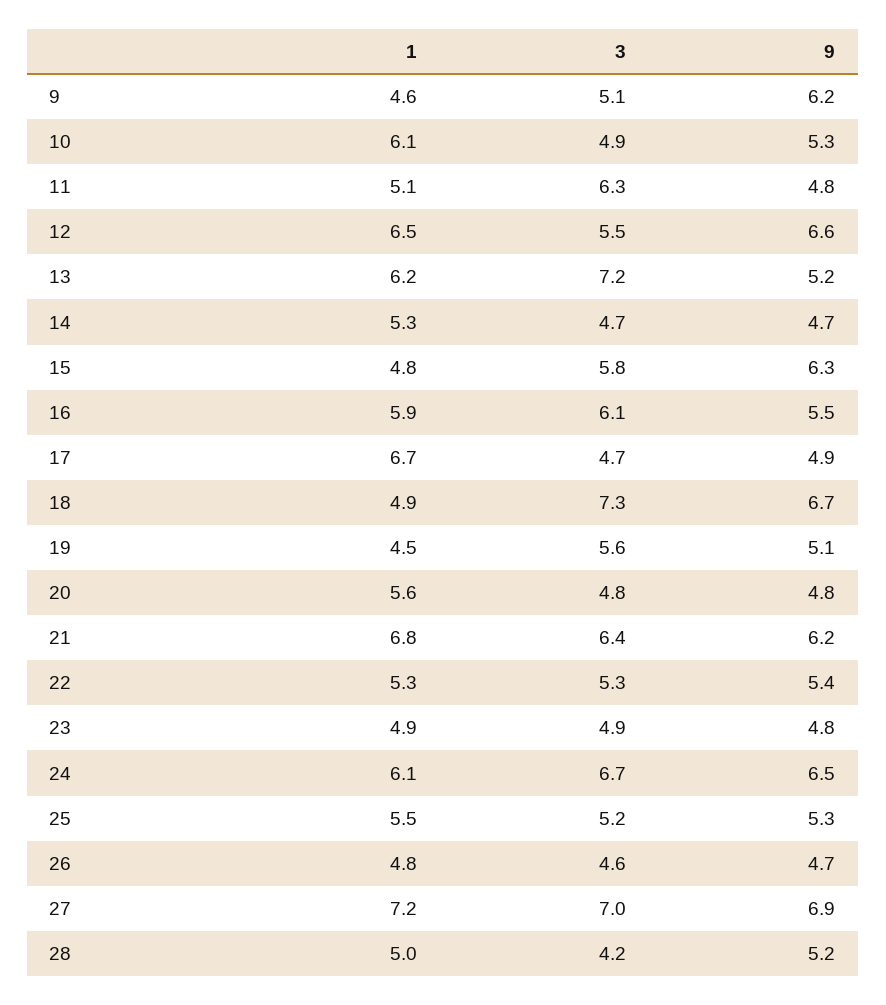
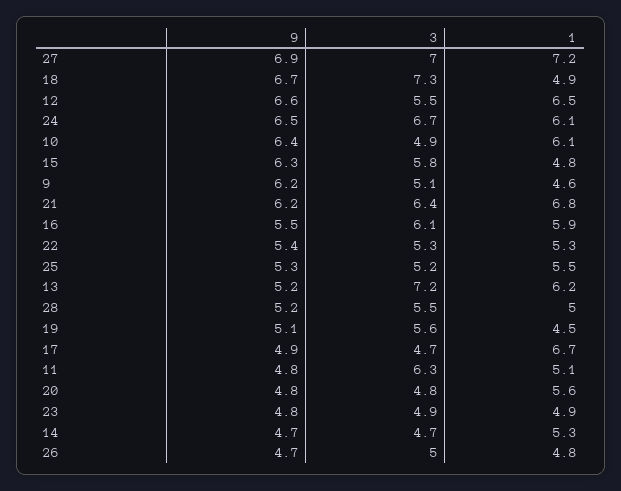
  {
    "1": {
      "9": 4.6,
      "10": 6.1,
      "11": 5.1,
      "12": 6.5,
      "13": 6.2,
      "14": 5.3,
      "15": 4.8,
      "16": 5.9,
      "17": 6.7,
      "18": 4.9,
      "19": 4.5,
      "20": 5.6,
      "21": 6.8,
      "22": 5.3,
      "23": 4.9,
      "24": 6.1,
      "25": 5.5,
      "26": 4.8,
      "27": 7.2,
      "28": 5
    },
    "3": {
      "9": 5.1,
      "10": 4.9,
      "11": 6.3,
      "12": 5.5,
      "13": 7.2,
      "14": 4.7,
      "15": 5.8,
      "16": 6.1,
      "17": 4.7,
      "18": 7.3,
      "19": 5.6,
      "20": 4.8,
      "21": 6.4,
      "22": 5.3,
      "23": 4.9,
      "24": 6.7,
      "25": 5.2,
-     "26": 4.6,
+     "26": 5,
      "27": 7,
-     "28": 4.2
+     "28": 5.5
    },
    "9": {
      "9": 6.2,
-     "10": 5.3,
+     "10": 6.4,
      "11": 4.8,
      "12": 6.6,
      "13": 5.2,
      "14": 4.7,
      "15": 6.3,
      "16": 5.5,
      "17": 4.9,
      "18": 6.7,
      "19": 5.1,
      "20": 4.8,
      "21": 6.2,
      "22": 5.4,
      "23": 4.8,
      "24": 6.5,
      "25": 5.3,
      "26": 4.7,
      "27": 6.9,
      "28": 5.2
    }
  }

